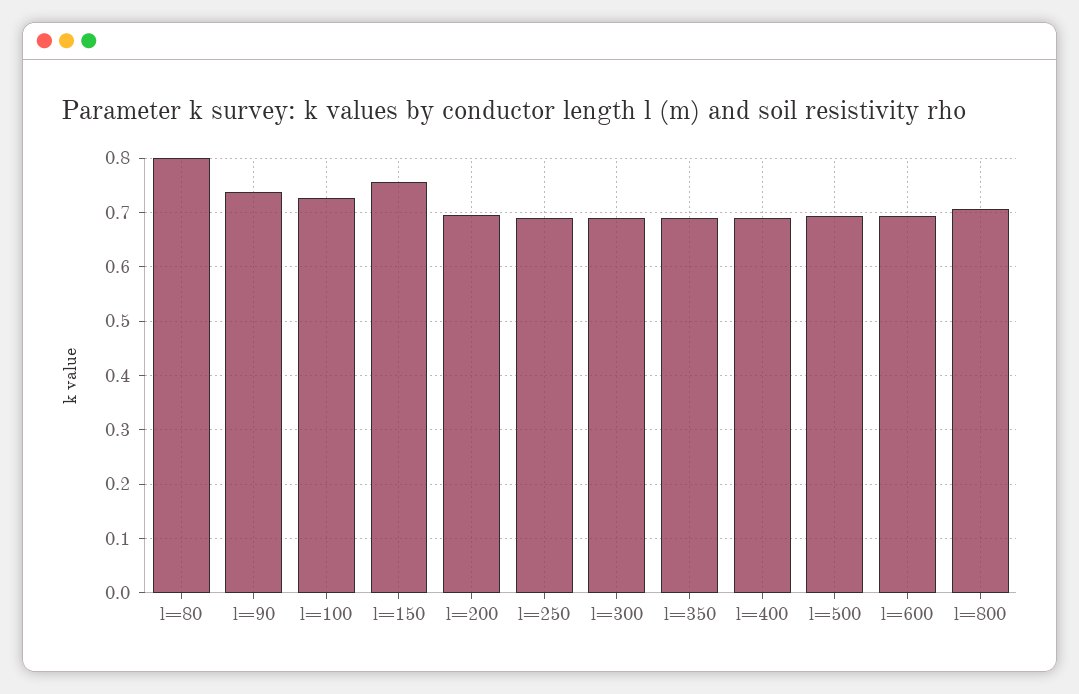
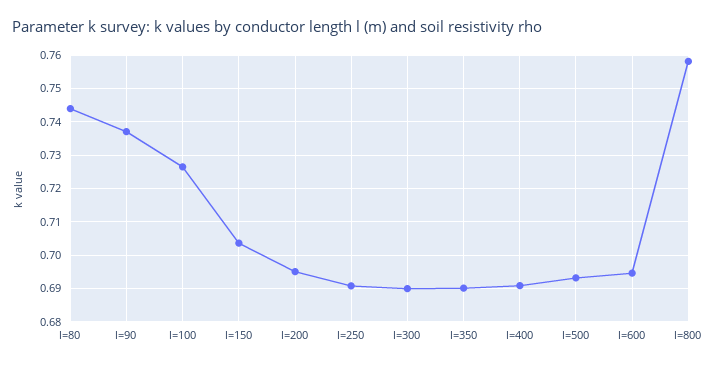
  {
-   "l=80": 0.8,
+   "l=80": 0.744,
    "l=90": 0.738,
    "l=100": 0.726,
-   "l=150": 0.76,
+   "l=150": 0.704,
    "l=200": 0.696,
    "l=250": 0.69,
    "l=300": 0.69,
    "l=350": 0.69,
    "l=400": 0.69,
    "l=500": 0.694,
    "l=600": 0.694,
-   "l=800": 0.7
+   "l=800": 0.758
  }

